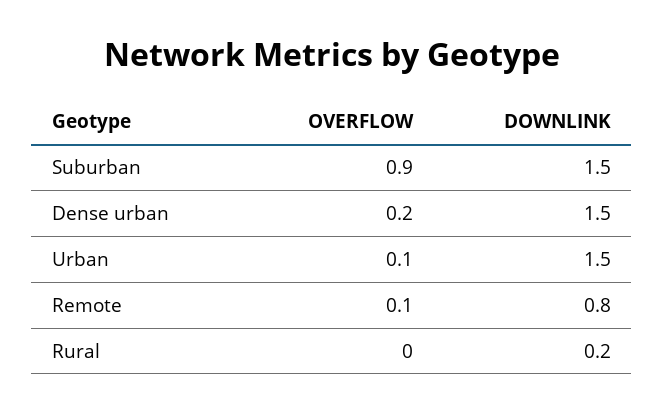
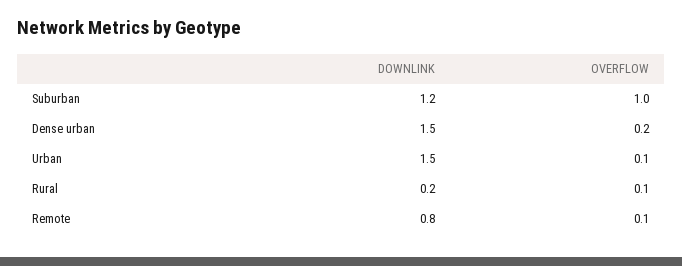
  {
    "OVERFLOW": {
-     "Suburban": 0.9,
+     "Suburban": 1,
      "Dense urban": 0.2,
      "Urban": 0.1,
      "Remote": 0.1,
-     "Rural": 0
+     "Rural": 0.1
    },
    "DOWNLINK": {
-     "Suburban": 1.5,
+     "Suburban": 1.2,
      "Dense urban": 1.5,
      "Urban": 1.5,
      "Remote": 0.8,
      "Rural": 0.2
    }
  }

